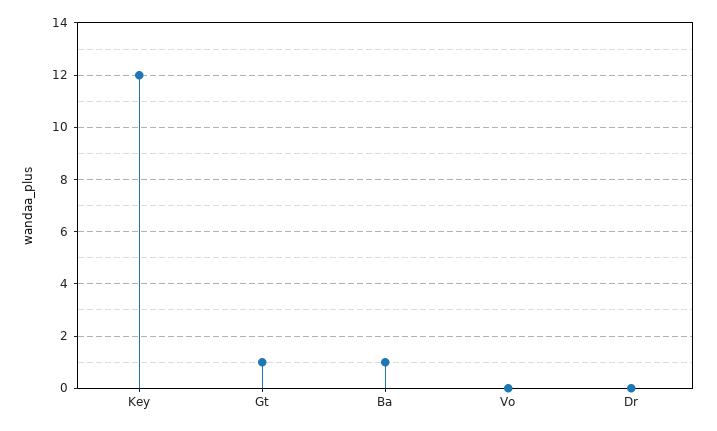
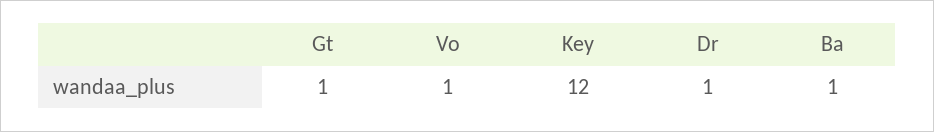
  {
    "Key": 12,
    "Gt": 1,
    "Ba": 1,
-   "Vo": 0,
+   "Vo": 1,
-   "Dr": 0
+   "Dr": 1
  }

